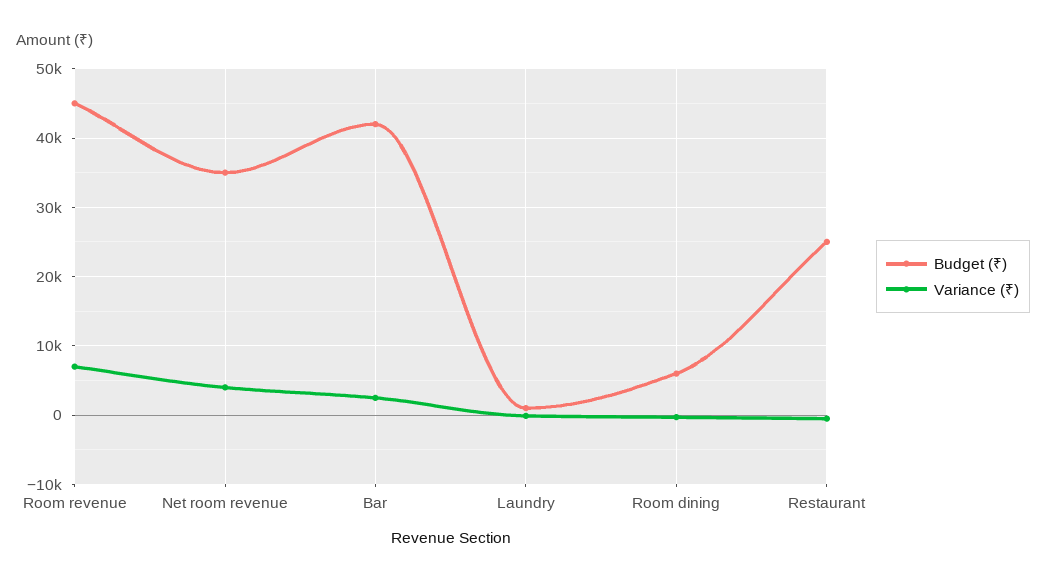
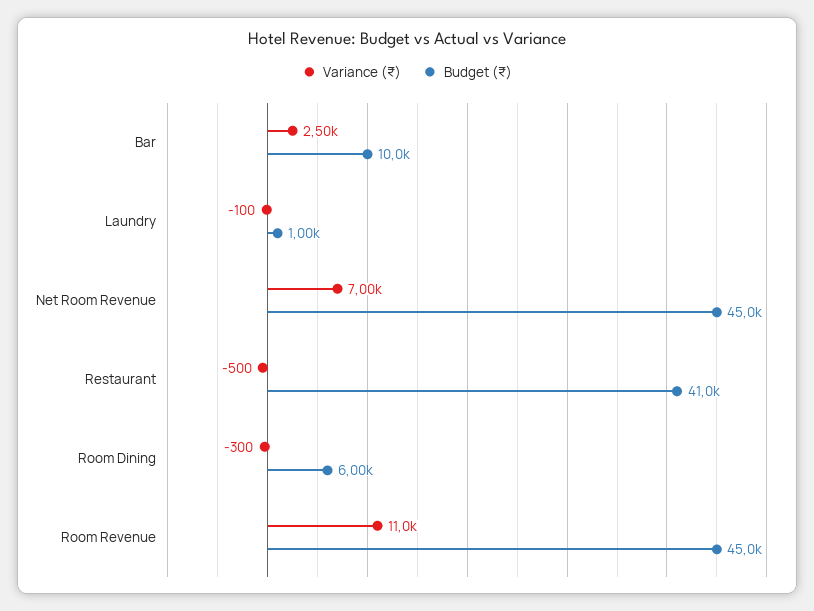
  {
    "Budget (₹)": {
      "Room revenue": 45000,
-     "Net room revenue": 35000,
+     "Net room revenue": 45000,
-     "Bar": 42000,
+     "Bar": 10000,
      "Laundry": 1000,
      "Room dining": 6000,
-     "Restaurant": 25000
+     "Restaurant": 41000
    },
    "Variance (₹)": {
-     "Room revenue": 7000,
+     "Room revenue": 11000,
-     "Net room revenue": 4000,
+     "Net room revenue": 7000,
      "Bar": 2500,
      "Laundry": -100,
      "Room dining": -300,
      "Restaurant": -500
    }
  }

